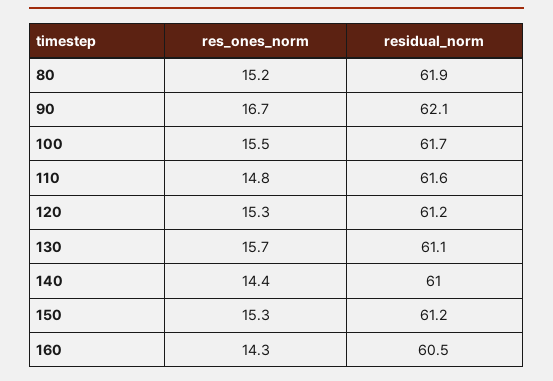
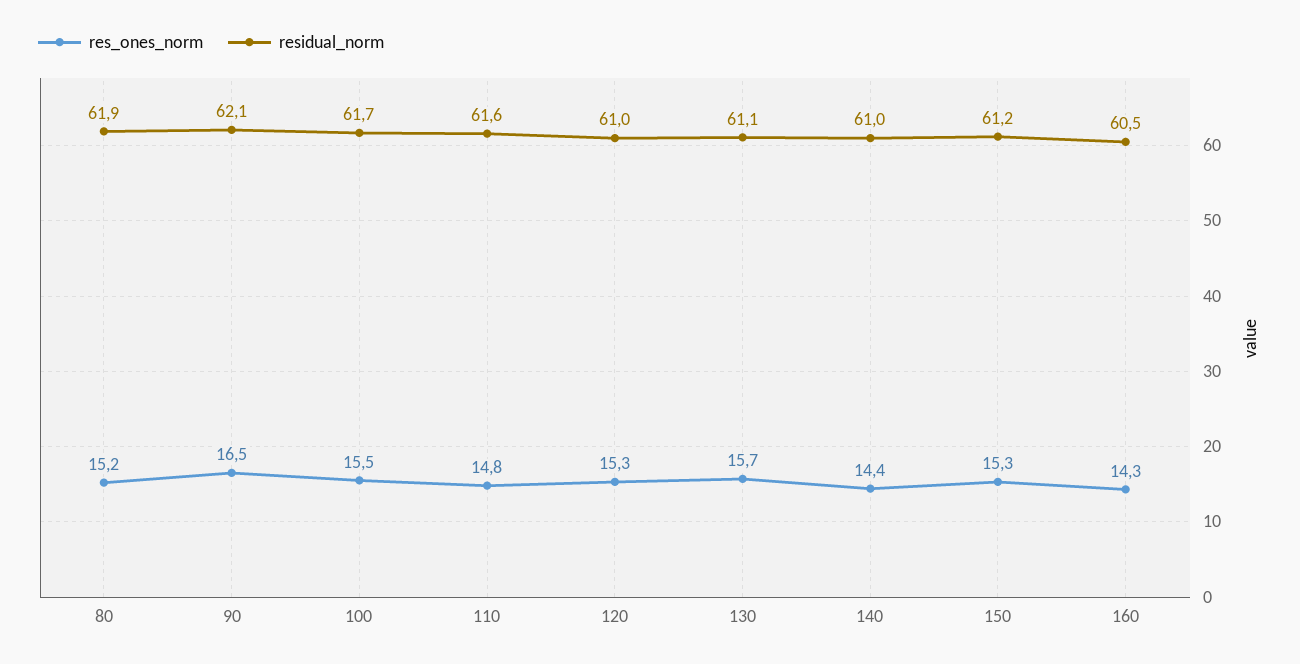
  {
    "res_ones_norm": {
      "80": 15.2,
-     "90": 16.7,
+     "90": 16.5,
      "100": 15.5,
      "110": 14.8,
      "120": 15.3,
      "130": 15.7,
      "140": 14.4,
      "150": 15.3,
      "160": 14.3
    },
    "residual_norm": {
      "80": 61.9,
      "90": 62.1,
      "100": 61.7,
      "110": 61.6,
-     "120": 61.2,
+     "120": 61,
      "130": 61.1,
      "140": 61,
      "150": 61.2,
      "160": 60.5
    }
  }

